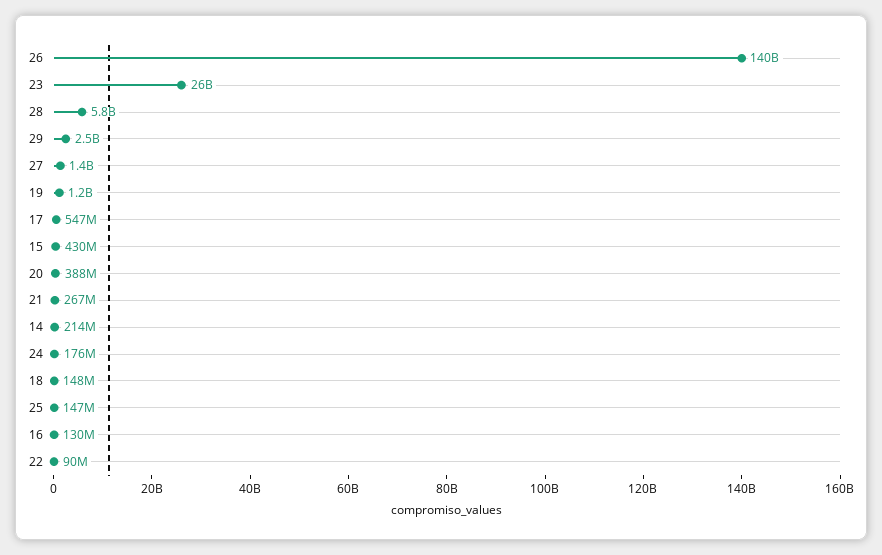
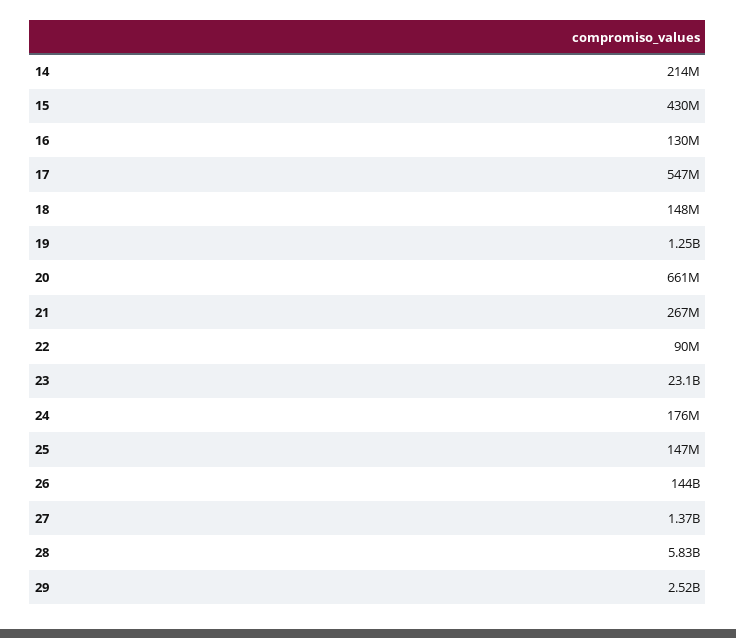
  {
-   "26": 140000000000,
+   "26": 144000000000,
-   "23": 26000000000,
+   "23": 23100000000,
    "28": 5830000000,
    "29": 2520000000,
    "27": 1370000000,
    "19": 1250000000,
    "17": 547000000,
    "15": 430000000,
-   "20": 388000000,
+   "20": 661000000,
    "21": 267000000,
    "14": 214000000,
    "24": 176000000,
    "18": 148000000,
    "25": 147000000,
    "16": 130000000,
    "22": 90000000
  }

